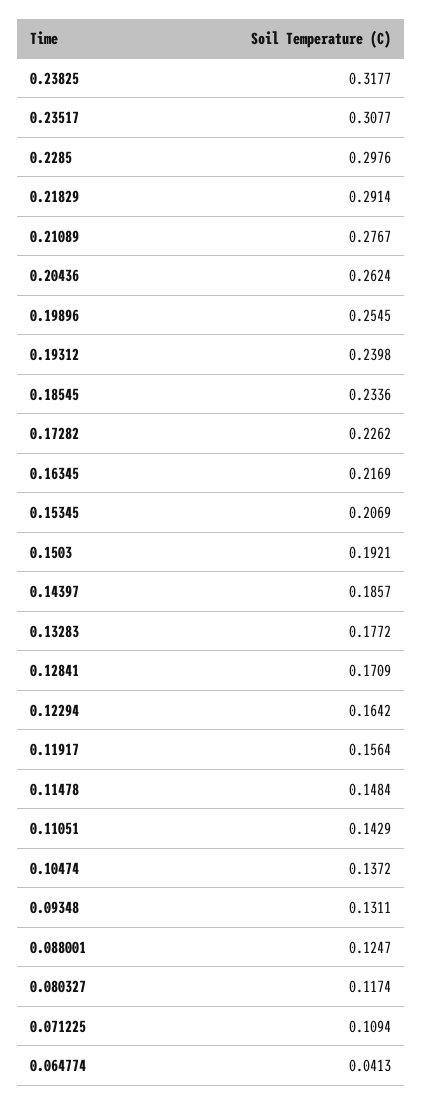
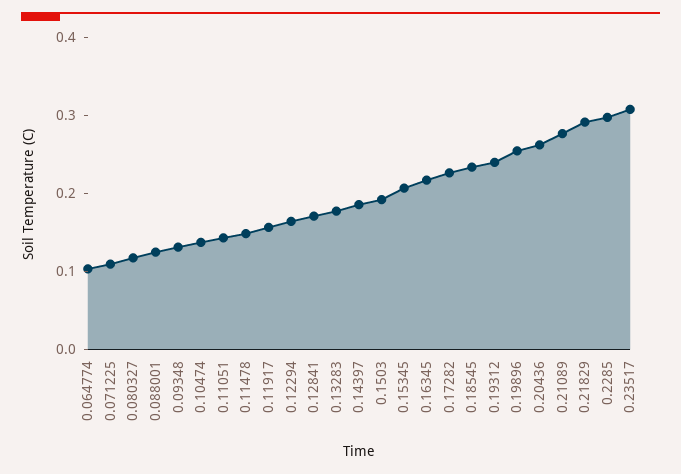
  {
-   "0.23825": 0.3177,
    "0.23517": 0.3077,
    "0.2285": 0.2976,
    "0.21829": 0.2914,
    "0.21089": 0.2767,
    "0.20436": 0.2624,
    "0.19896": 0.2545,
    "0.19312": 0.2398,
    "0.18545": 0.2336,
    "0.17282": 0.2262,
    "0.16345": 0.2169,
    "0.15345": 0.2069,
    "0.1503": 0.1921,
    "0.14397": 0.1857,
    "0.13283": 0.1772,
    "0.12841": 0.1709,
    "0.12294": 0.1642,
    "0.11917": 0.1564,
    "0.11478": 0.1484,
    "0.11051": 0.1429,
    "0.10474": 0.1372,
    "0.09348": 0.1311,
    "0.088001": 0.1247,
    "0.080327": 0.1174,
    "0.071225": 0.1094,
-   "0.064774": 0.0413
+   "0.064774": 0.1
  }

